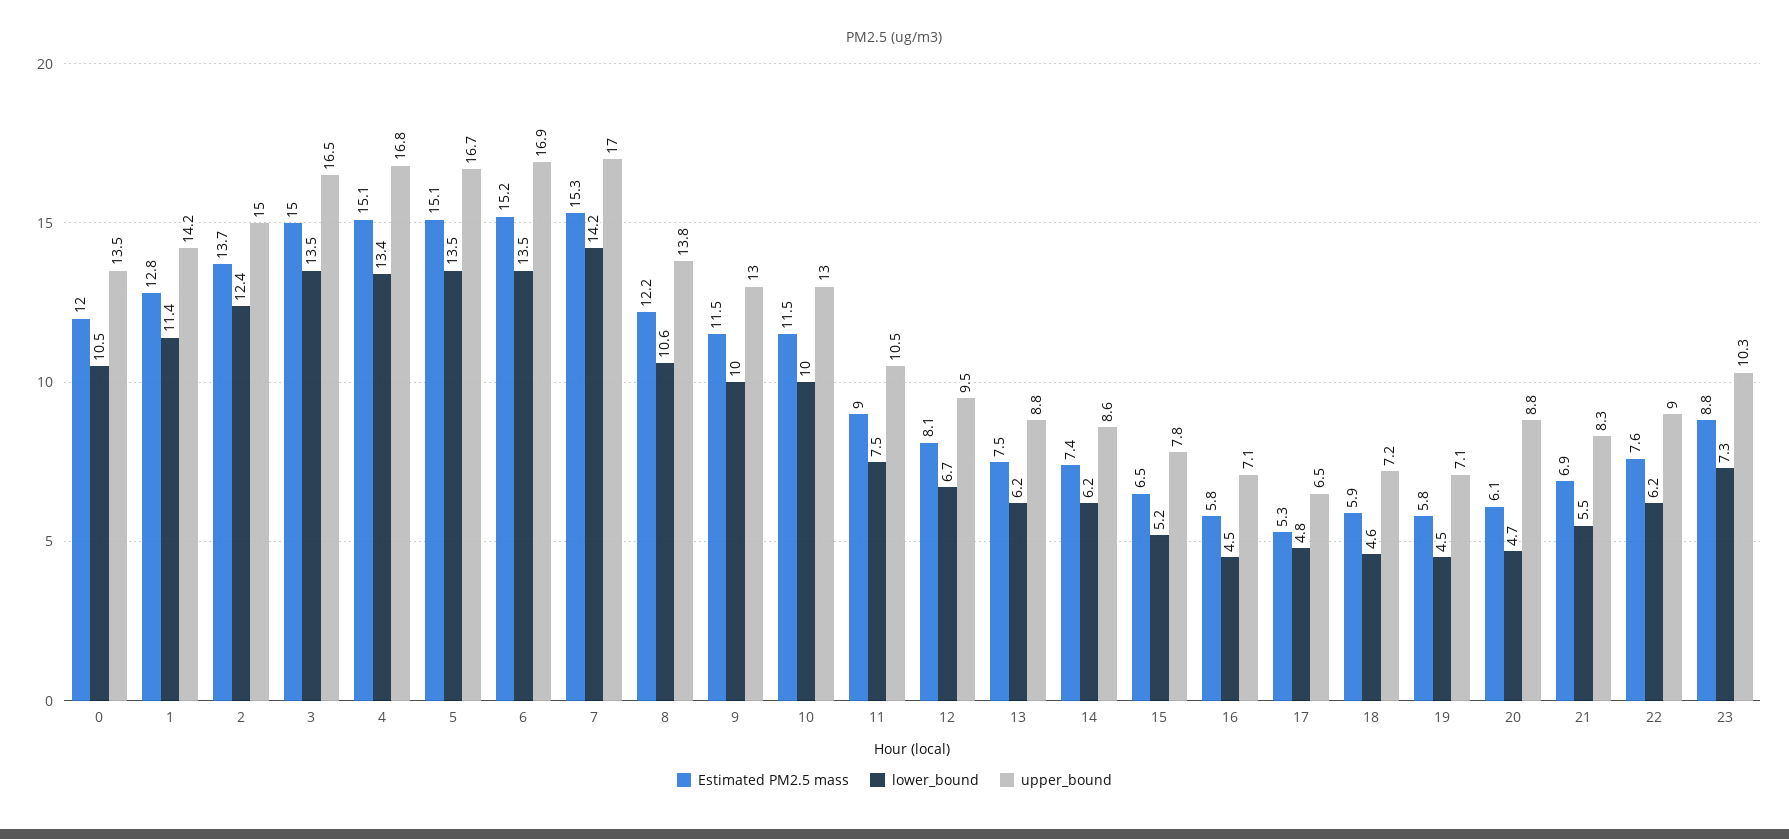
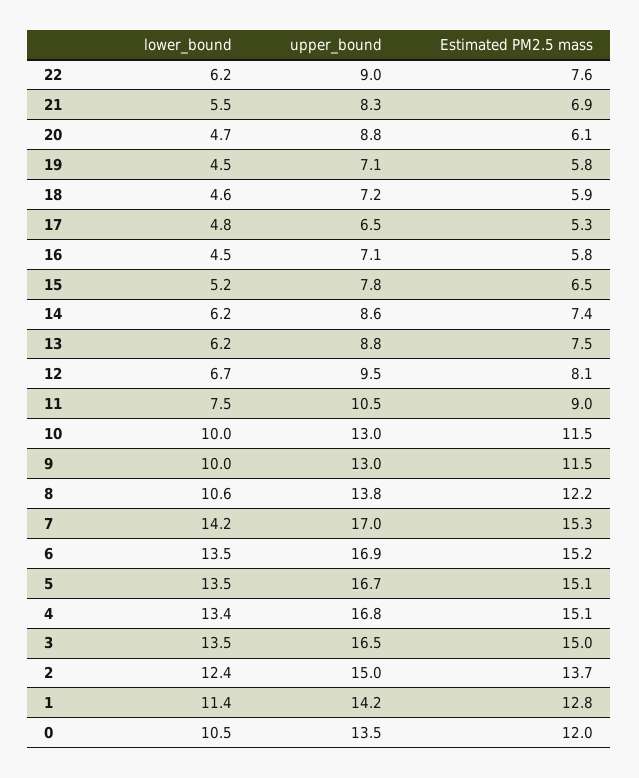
  {
    "Estimated PM2.5 mass": {
      "0": 12,
      "1": 12.8,
      "2": 13.7,
      "3": 15,
      "4": 15.1,
      "5": 15.1,
      "6": 15.2,
      "7": 15.3,
      "8": 12.2,
      "9": 11.5,
      "10": 11.5,
      "11": 9,
      "12": 8.1,
      "13": 7.5,
      "14": 7.4,
      "15": 6.5,
      "16": 5.8,
      "17": 5.3,
      "18": 5.9,
      "19": 5.8,
      "20": 6.1,
      "21": 6.9,
-     "22": 7.6,
+     "22": 7.6
-     "23": 8.8
    },
    "lower_bound": {
      "0": 10.5,
      "1": 11.4,
      "2": 12.4,
      "3": 13.5,
      "4": 13.4,
      "5": 13.5,
      "6": 13.5,
      "7": 14.2,
      "8": 10.6,
      "9": 10,
      "10": 10,
      "11": 7.5,
      "12": 6.7,
      "13": 6.2,
      "14": 6.2,
      "15": 5.2,
      "16": 4.5,
      "17": 4.8,
      "18": 4.6,
      "19": 4.5,
      "20": 4.7,
      "21": 5.5,
-     "22": 6.2,
+     "22": 6.2
-     "23": 7.3
    },
    "upper_bound": {
      "0": 13.5,
      "1": 14.2,
      "2": 15,
      "3": 16.5,
      "4": 16.8,
      "5": 16.7,
      "6": 16.9,
      "7": 17,
      "8": 13.8,
      "9": 13,
      "10": 13,
      "11": 10.5,
      "12": 9.5,
      "13": 8.8,
      "14": 8.6,
      "15": 7.8,
      "16": 7.1,
      "17": 6.5,
      "18": 7.2,
      "19": 7.1,
      "20": 8.8,
      "21": 8.3,
-     "22": 9,
+     "22": 9
-     "23": 10.3
    }
  }

